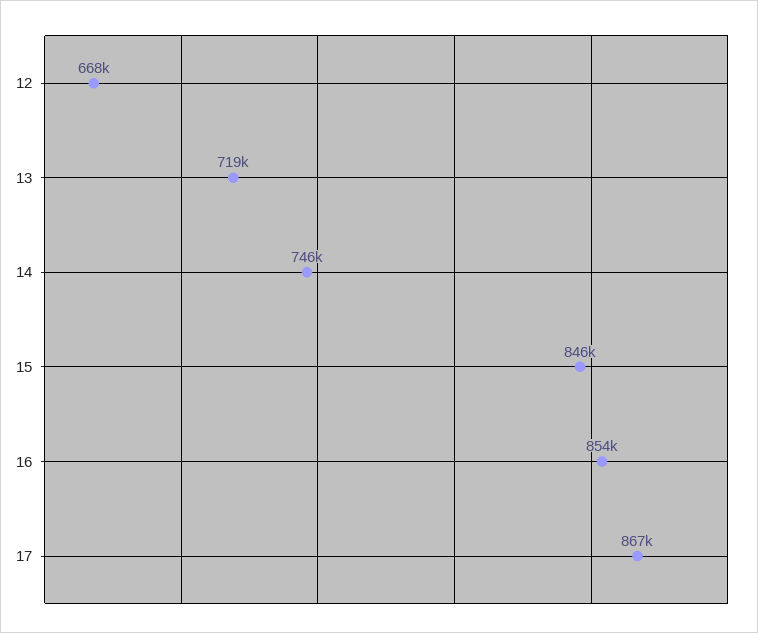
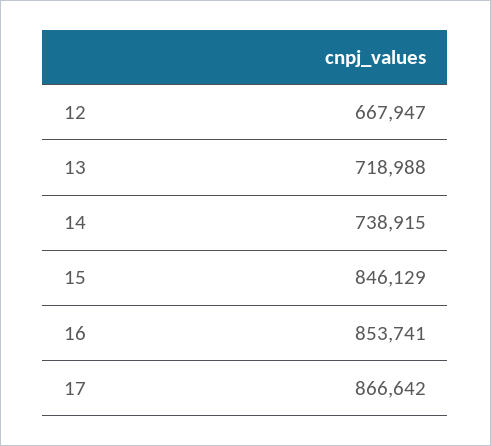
  {
    "12": 667947,
    "13": 718988,
-   "14": 746000,
+   "14": 738915,
    "15": 846129,
    "16": 853741,
    "17": 866642
  }

